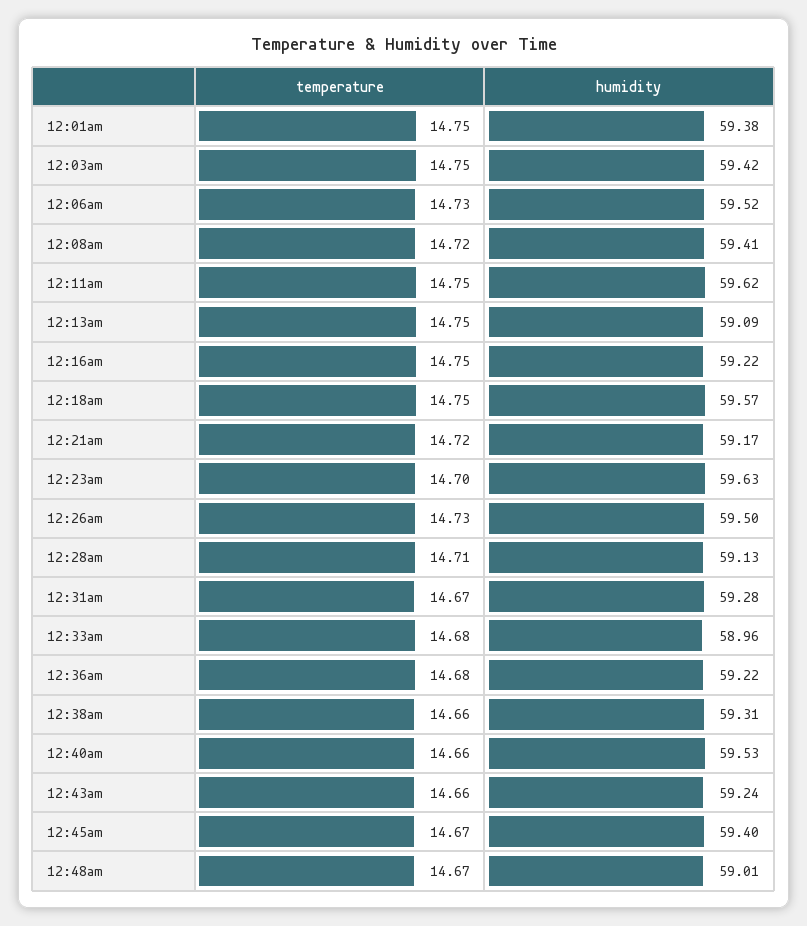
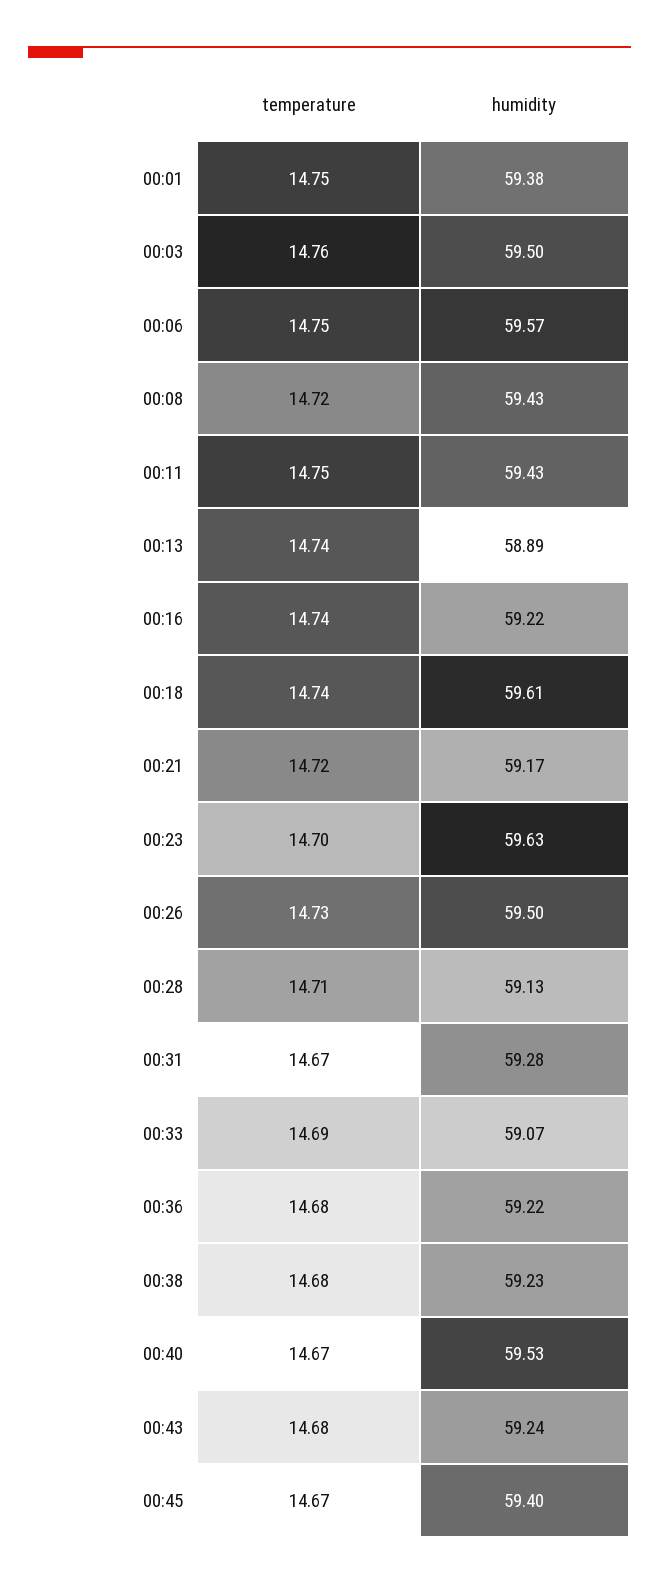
  {
    "temperature": {
      "12:01am": 14.75,
-     "12:03am": 14.75,
+     "12:03am": 14.76,
-     "12:06am": 14.73,
+     "12:06am": 14.75,
      "12:08am": 14.72,
      "12:11am": 14.75,
-     "12:13am": 14.75,
+     "12:13am": 14.74,
-     "12:16am": 14.75,
+     "12:16am": 14.74,
-     "12:18am": 14.75,
+     "12:18am": 14.74,
      "12:21am": 14.72,
      "12:23am": 14.7,
      "12:26am": 14.73,
      "12:28am": 14.71,
      "12:31am": 14.67,
-     "12:33am": 14.68,
+     "12:33am": 14.69,
      "12:36am": 14.68,
-     "12:38am": 14.66,
+     "12:38am": 14.68,
-     "12:40am": 14.66,
+     "12:40am": 14.67,
-     "12:43am": 14.66,
+     "12:43am": 14.68,
-     "12:45am": 14.67,
+     "12:45am": 14.67
-     "12:48am": 14.67
    },
    "humidity": {
      "12:01am": 59.38,
-     "12:03am": 59.42,
+     "12:03am": 59.5,
-     "12:06am": 59.52,
+     "12:06am": 59.57,
-     "12:08am": 59.41,
+     "12:08am": 59.43,
-     "12:11am": 59.62,
+     "12:11am": 59.43,
-     "12:13am": 59.09,
+     "12:13am": 58.89,
      "12:16am": 59.22,
-     "12:18am": 59.57,
+     "12:18am": 59.61,
      "12:21am": 59.17,
      "12:23am": 59.63,
      "12:26am": 59.5,
      "12:28am": 59.13,
      "12:31am": 59.28,
-     "12:33am": 58.96,
+     "12:33am": 59.07,
      "12:36am": 59.22,
-     "12:38am": 59.31,
+     "12:38am": 59.23,
      "12:40am": 59.53,
      "12:43am": 59.24,
-     "12:45am": 59.4,
+     "12:45am": 59.4
-     "12:48am": 59.01
    }
  }

